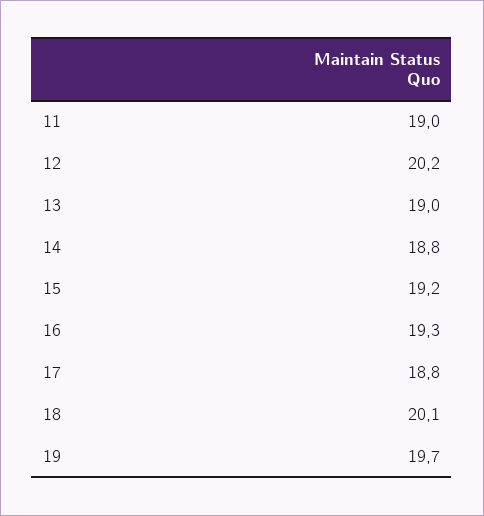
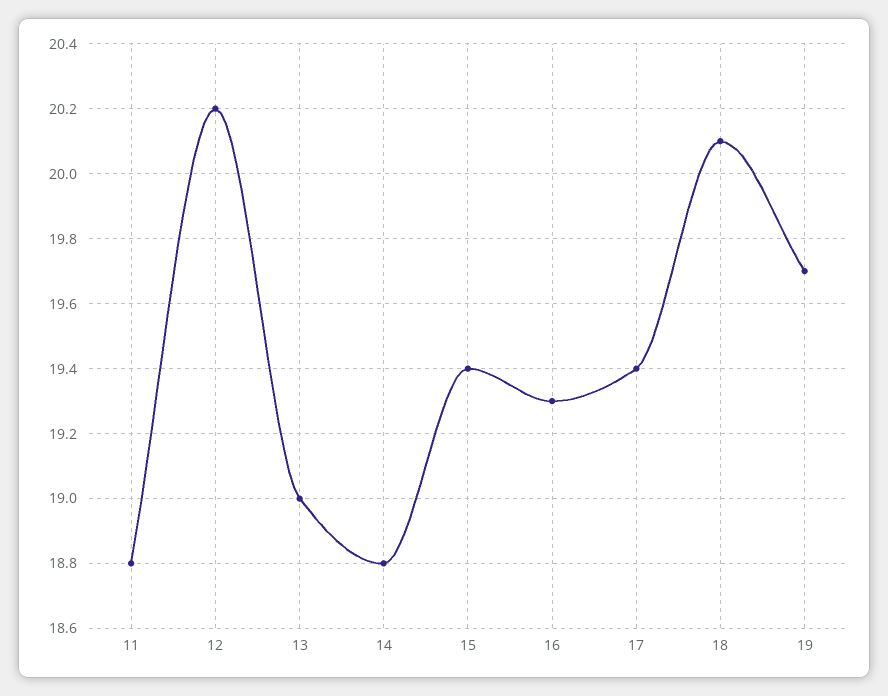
  {
-   "11": 19,
+   "11": 18.8,
    "12": 20.2,
    "13": 19,
    "14": 18.8,
-   "15": 19.2,
+   "15": 19.4,
    "16": 19.3,
-   "17": 18.8,
+   "17": 19.4,
    "18": 20.1,
    "19": 19.7
  }

